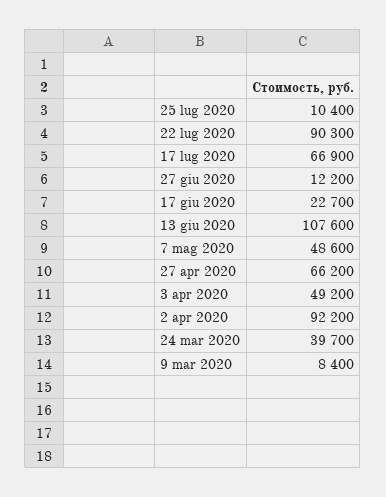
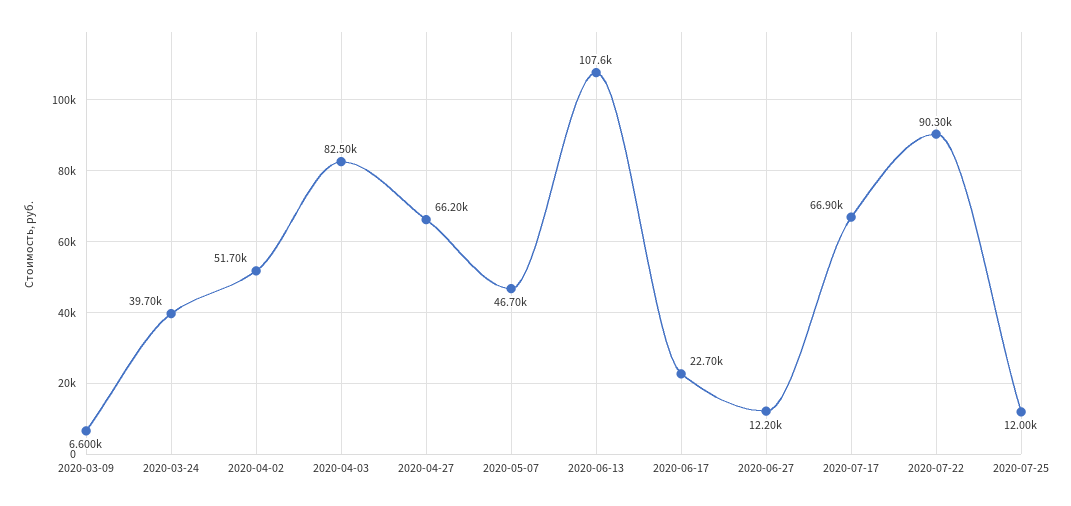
  {
-   "25 lug 2020": 10400,
+   "25 lug 2020": 12000,
    "22 lug 2020": 90300,
    "17 lug 2020": 66900,
    "27 giu 2020": 12200,
    "17 giu 2020": 22700,
    "13 giu 2020": 107600,
-   "7 mag 2020": 48600,
+   "7 mag 2020": 46700,
    "27 apr 2020": 66200,
-   "3 apr 2020": 49200,
+   "3 apr 2020": 82500,
-   "2 apr 2020": 92200,
+   "2 apr 2020": 51700,
    "24 mar 2020": 39700,
-   "9 mar 2020": 8400
+   "9 mar 2020": 6600
  }

